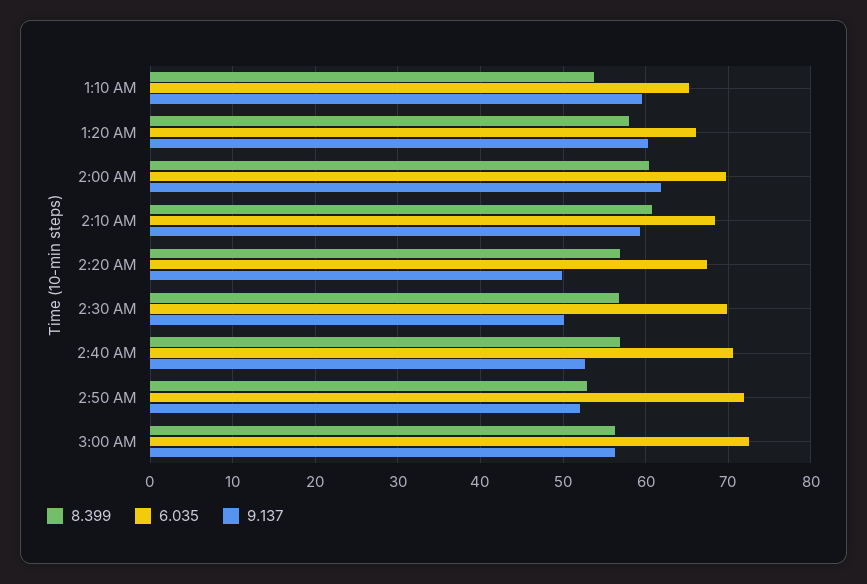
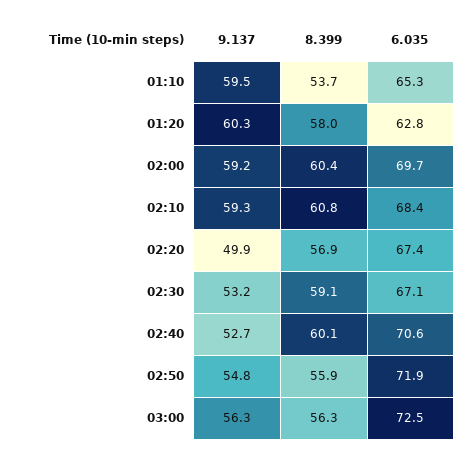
  {
    "8.399": {
      "1:10 AM": 53.7,
      "1:20 AM": 58,
      "2:00 AM": 60.4,
      "2:10 AM": 60.8,
      "2:20 AM": 56.9,
-     "2:30 AM": 57,
+     "2:30 AM": 59.1,
-     "2:40 AM": 57,
+     "2:40 AM": 60.1,
-     "2:50 AM": 53,
+     "2:50 AM": 55.9,
      "3:00 AM": 56.3
    },
    "6.035": {
      "1:10 AM": 65.3,
-     "1:20 AM": 66,
+     "1:20 AM": 62.8,
      "2:00 AM": 69.7,
      "2:10 AM": 68.4,
      "2:20 AM": 67.4,
-     "2:30 AM": 70,
+     "2:30 AM": 67.1,
      "2:40 AM": 70.6,
      "2:50 AM": 71.9,
      "3:00 AM": 72.5
    },
    "9.137": {
      "1:10 AM": 59.5,
      "1:20 AM": 60.3,
-     "2:00 AM": 62,
+     "2:00 AM": 59.2,
      "2:10 AM": 59.3,
      "2:20 AM": 49.9,
-     "2:30 AM": 50,
+     "2:30 AM": 53.2,
      "2:40 AM": 52.7,
-     "2:50 AM": 52,
+     "2:50 AM": 54.8,
      "3:00 AM": 56.3
    }
  }

